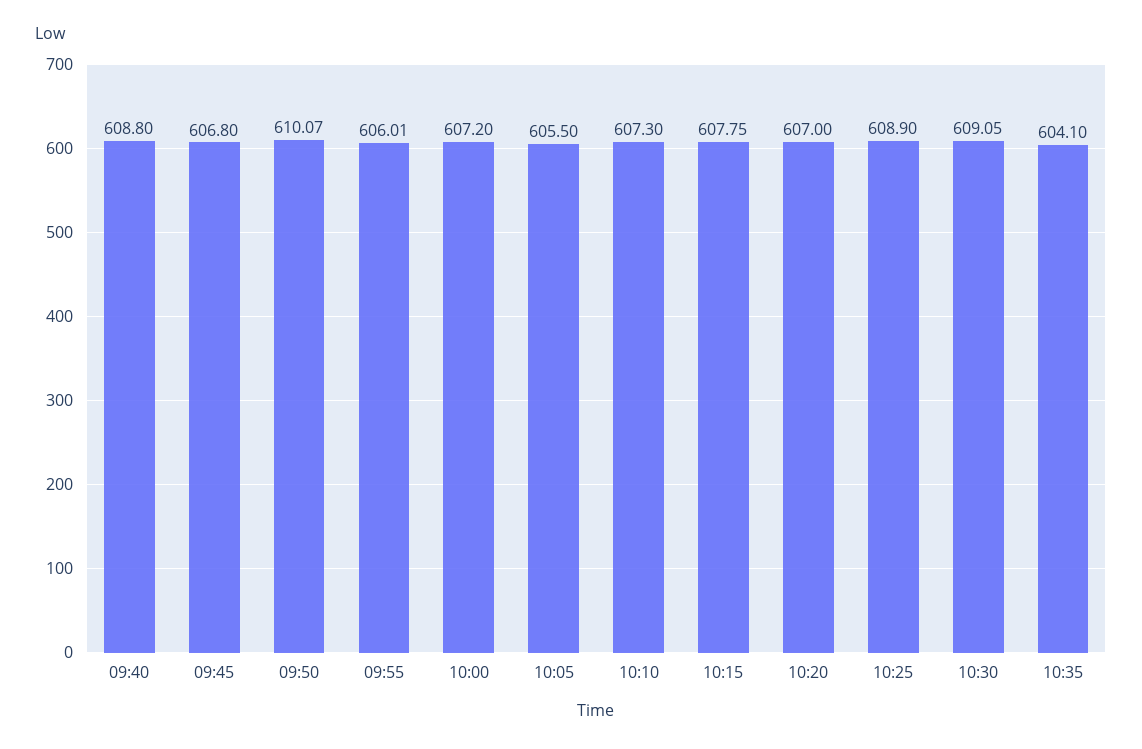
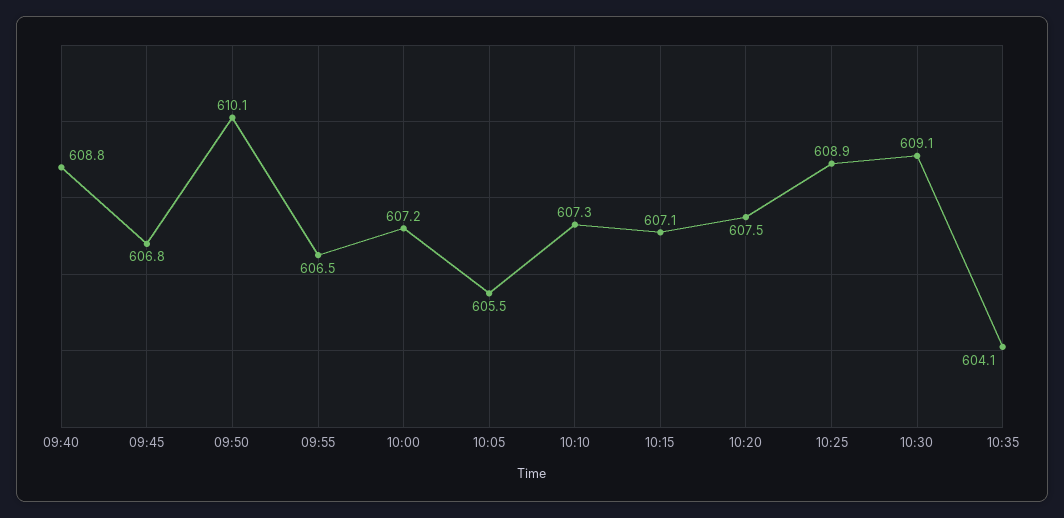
  {
    "09:40": 608.8,
    "09:45": 606.8,
    "09:50": 610.07,
-   "09:55": 606.01,
+   "09:55": 606.5,
    "10:00": 607.2,
    "10:05": 605.5,
    "10:10": 607.3,
-   "10:15": 607.75,
+   "10:15": 607.1,
-   "10:20": 607,
+   "10:20": 607.5,
    "10:25": 608.9,
    "10:30": 609.05,
    "10:35": 604.1
  }

